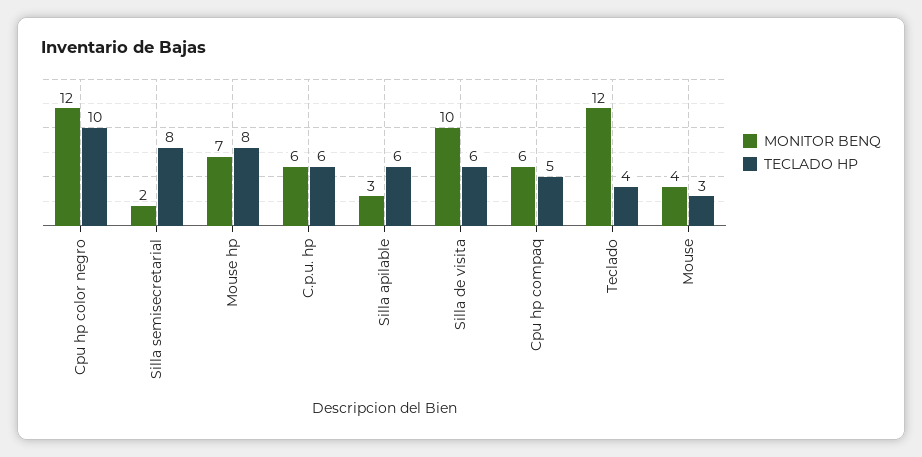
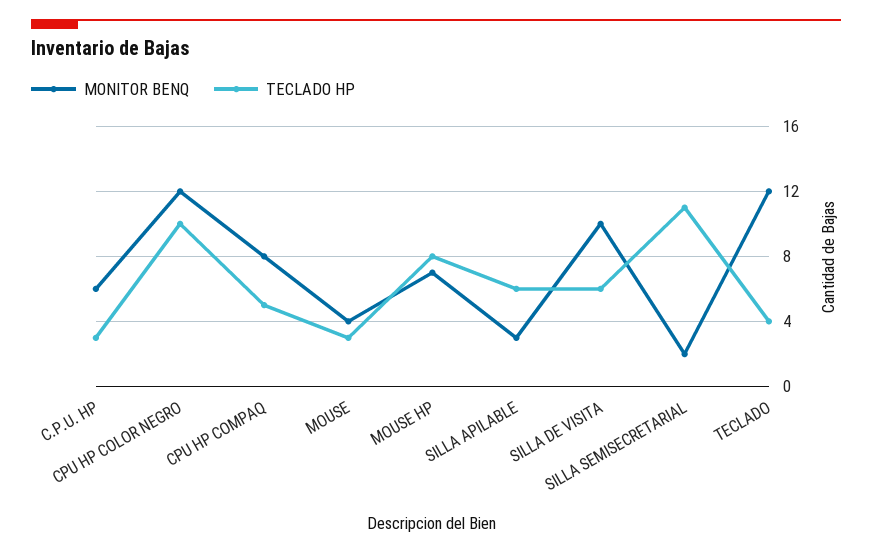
  {
    "MONITOR BENQ": {
      "Cpu hp color negro": 12,
      "Silla semisecretarial": 2,
      "Mouse hp": 7,
      "C.p.u. hp": 6,
      "Silla apilable": 3,
      "Silla de visita": 10,
-     "Cpu hp compaq": 6,
+     "Cpu hp compaq": 8,
      "Teclado": 12,
      "Mouse": 4
    },
    "TECLADO HP": {
      "Cpu hp color negro": 10,
-     "Silla semisecretarial": 8,
+     "Silla semisecretarial": 11,
      "Mouse hp": 8,
-     "C.p.u. hp": 6,
+     "C.p.u. hp": 3,
      "Silla apilable": 6,
      "Silla de visita": 6,
      "Cpu hp compaq": 5,
      "Teclado": 4,
      "Mouse": 3
    }
  }

